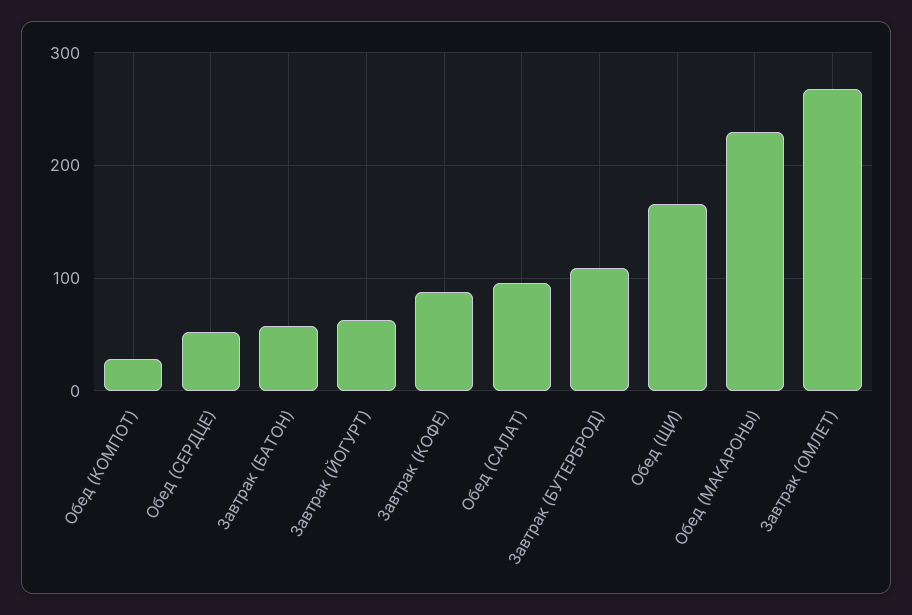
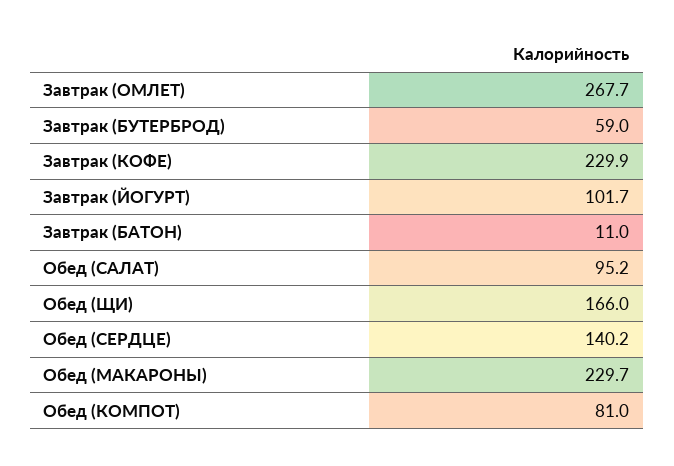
  {
-   "Обед (КОМПОТ)": 30,
+   "Обед (КОМПОТ)": 81,
-   "Обед (СЕРДЦЕ)": 50,
+   "Обед (СЕРДЦЕ)": 140.2,
-   "Завтрак (БАТОН)": 60,
+   "Завтрак (БАТОН)": 11,
-   "Завтрак (ЙОГУРТ)": 60,
+   "Завтрак (ЙОГУРТ)": 101.7,
-   "Завтрак (КОФЕ)": 90,
+   "Завтрак (КОФЕ)": 229.9,
    "Обед (САЛАТ)": 95.2,
-   "Завтрак (БУТЕРБРОД)": 110,
+   "Завтрак (БУТЕРБРОД)": 59,
    "Обед (ЩИ)": 166,
    "Обед (МАКАРОНЫ)": 229.7,
    "Завтрак (ОМЛЕТ)": 267.7
  }

